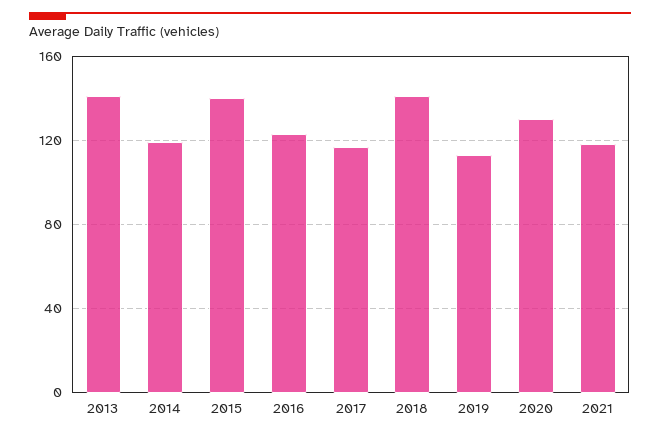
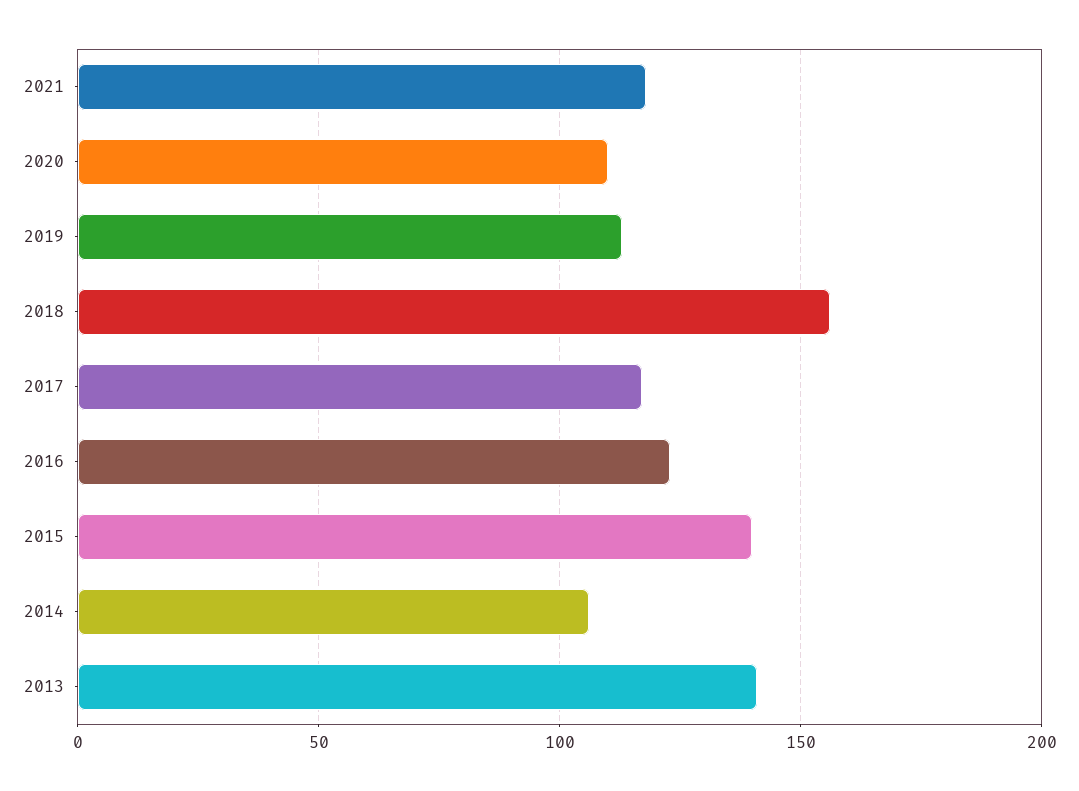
  {
    "2013": 140,
-   "2014": 120,
+   "2014": 105,
    "2015": 140,
    "2016": 125,
    "2017": 115,
-   "2018": 140,
+   "2018": 155,
    "2019": 115,
-   "2020": 130,
+   "2020": 110,
    "2021": 120
  }

